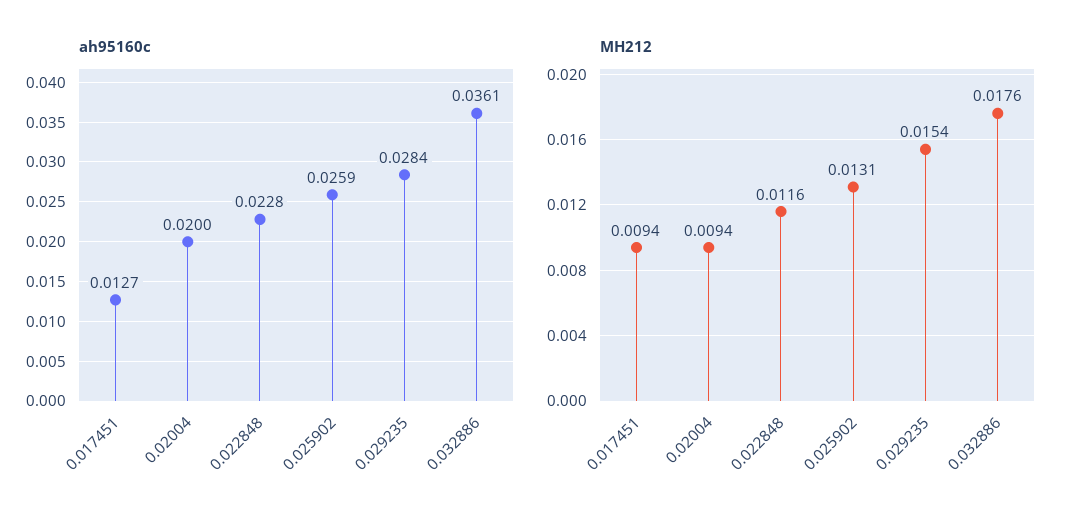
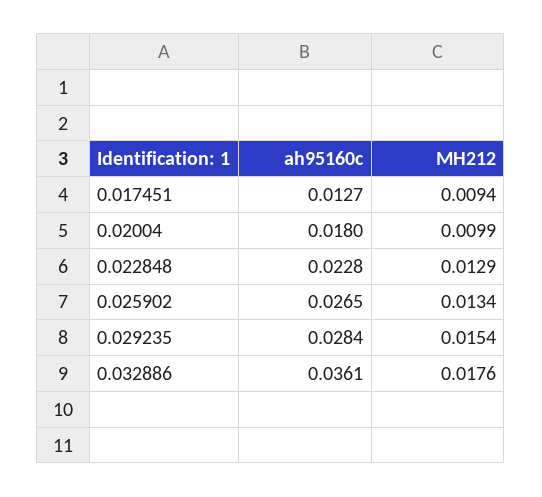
  {
    "ah95160c": {
      "0.017451": 0.0127,
-     "0.02004": 0.02,
+     "0.02004": 0.018,
      "0.022848": 0.0228,
-     "0.025902": 0.0259,
+     "0.025902": 0.0265,
      "0.029235": 0.0284,
      "0.032886": 0.0361
    },
    "MH212": {
      "0.017451": 0.0094,
-     "0.02004": 0.0094,
+     "0.02004": 0.0099,
-     "0.022848": 0.0116,
+     "0.022848": 0.0129,
-     "0.025902": 0.0131,
+     "0.025902": 0.0134,
      "0.029235": 0.0154,
      "0.032886": 0.0176
    }
  }

